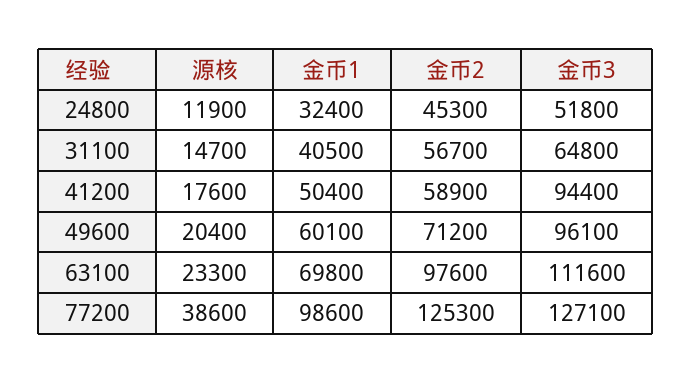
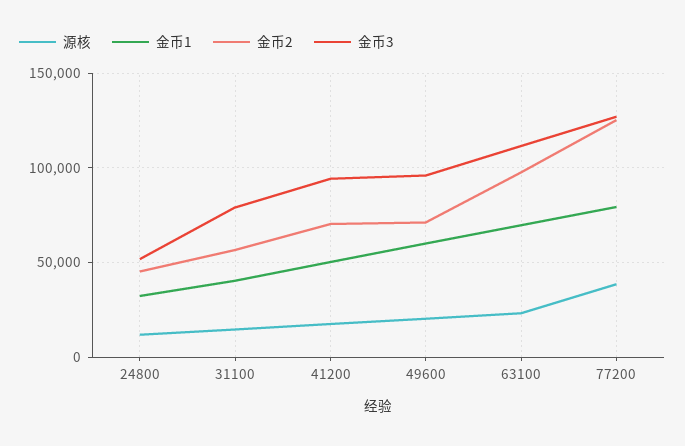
  {
    "源核": {
      "24800": 11900,
      "31100": 14700,
      "41200": 17600,
      "49600": 20400,
      "63100": 23300,
      "77200": 38600
    },
    "金币1": {
      "24800": 32400,
      "31100": 40500,
      "41200": 50400,
      "49600": 60100,
      "63100": 69800,
-     "77200": 98600
+     "77200": 80000
    },
    "金币2": {
      "24800": 45300,
      "31100": 56700,
-     "41200": 58900,
+     "41200": 70000,
      "49600": 71200,
      "63100": 97600,
      "77200": 125300
    },
    "金币3": {
      "24800": 51800,
-     "31100": 64800,
+     "31100": 80000,
      "41200": 94400,
      "49600": 96100,
      "63100": 111600,
      "77200": 127100
    }
  }

